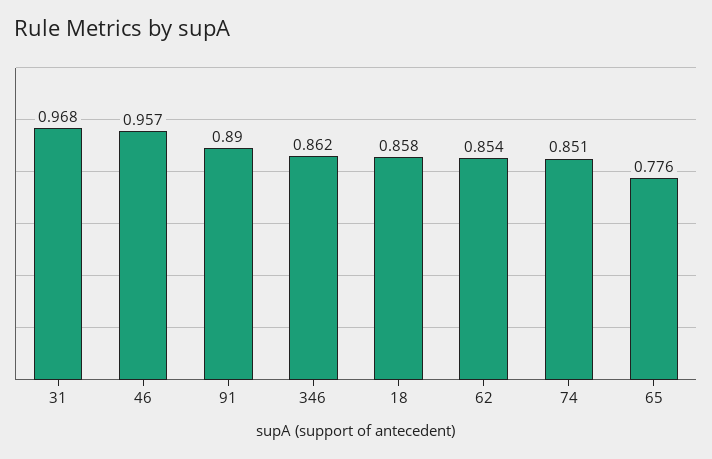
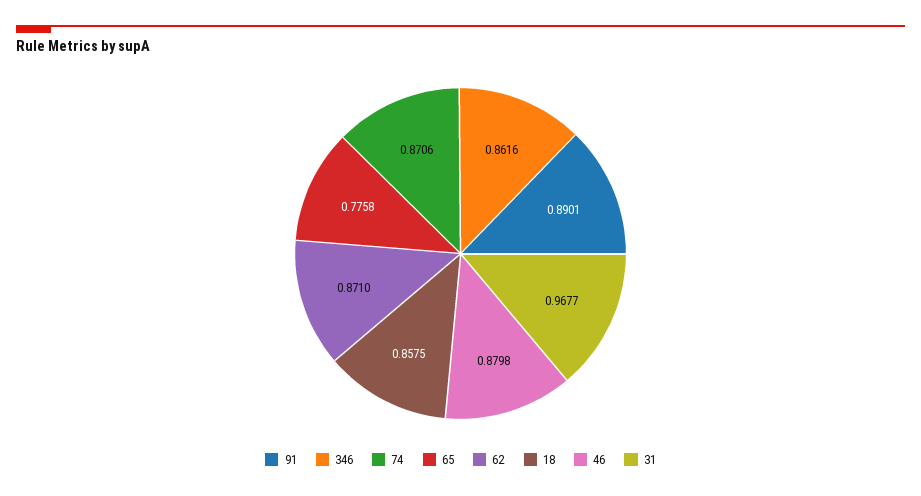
  {
    "31": 0.9677,
-   "46": 0.957,
+   "46": 0.8798,
    "91": 0.8901,
    "346": 0.8616,
    "18": 0.8575,
-   "62": 0.854,
+   "62": 0.871,
-   "74": 0.851,
+   "74": 0.8706,
    "65": 0.7758
  }

